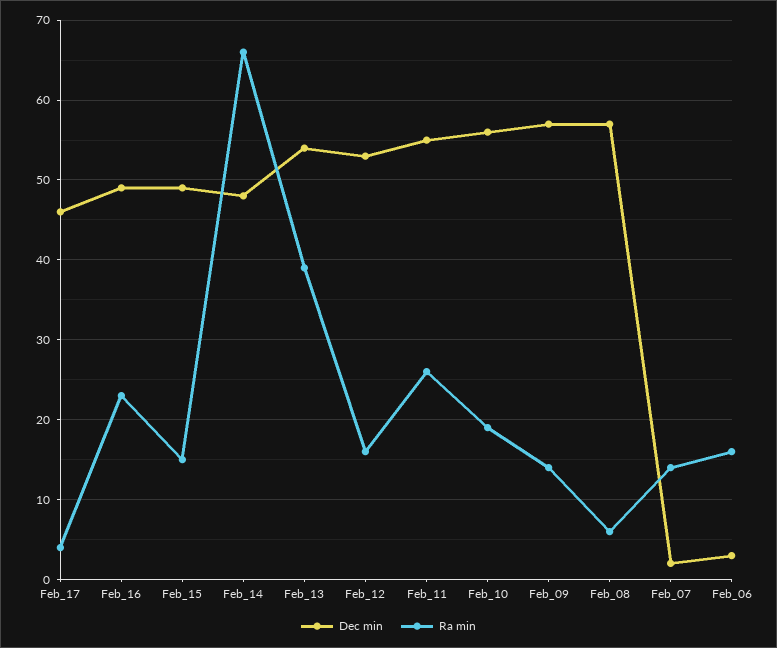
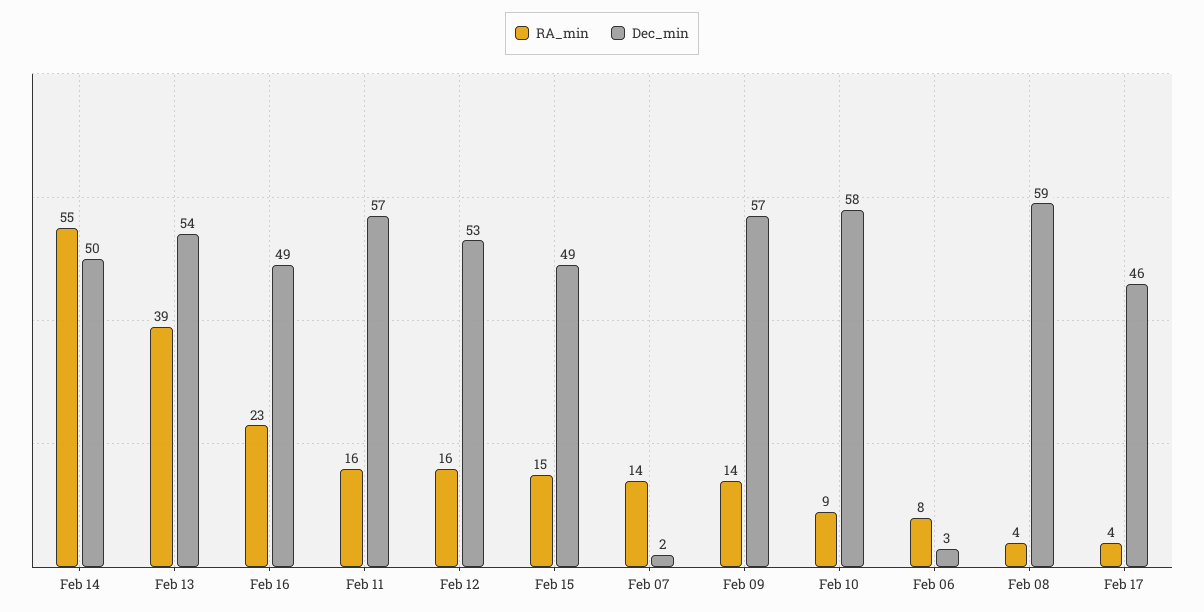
  {
    "Dec min": {
      "Feb_17": 46,
      "Feb_16": 49,
      "Feb_15": 49,
-     "Feb_14": 48,
+     "Feb_14": 50,
      "Feb_13": 54,
      "Feb_12": 53,
-     "Feb_11": 55,
+     "Feb_11": 57,
-     "Feb_10": 56,
+     "Feb_10": 58,
      "Feb_09": 57,
-     "Feb_08": 57,
+     "Feb_08": 59,
      "Feb_07": 2,
      "Feb_06": 3
    },
    "Ra min": {
      "Feb_17": 4,
      "Feb_16": 23,
      "Feb_15": 15,
-     "Feb_14": 66,
+     "Feb_14": 55,
      "Feb_13": 39,
      "Feb_12": 16,
-     "Feb_11": 26,
+     "Feb_11": 16,
-     "Feb_10": 19,
+     "Feb_10": 9,
      "Feb_09": 14,
-     "Feb_08": 6,
+     "Feb_08": 4,
      "Feb_07": 14,
-     "Feb_06": 16
+     "Feb_06": 8
    }
  }

